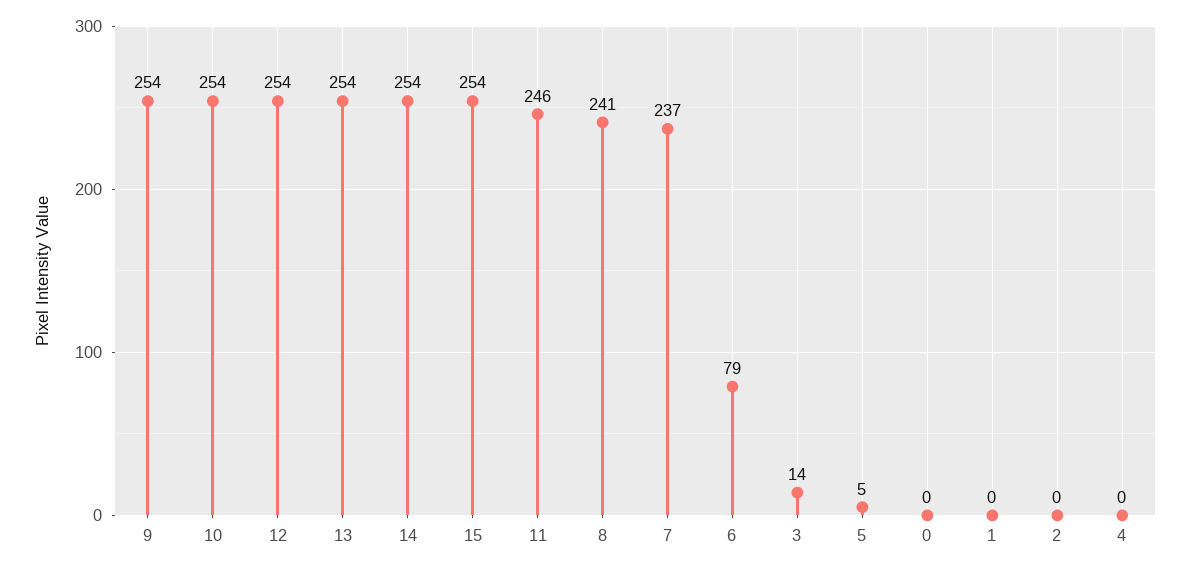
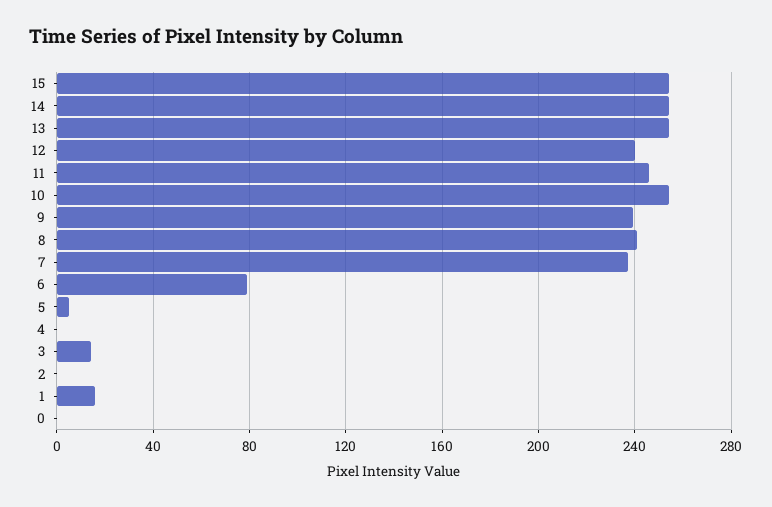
  {
-   "9": 254,
+   "9": 240,
    "10": 254,
-   "12": 254,
+   "12": 240,
    "13": 254,
    "14": 254,
    "15": 254,
    "11": 246,
    "8": 241,
    "7": 237,
    "6": 79,
    "3": 14,
    "5": 5,
    "0": 0,
-   "1": 0,
+   "1": 15,
    "2": 0,
    "4": 0
  }

